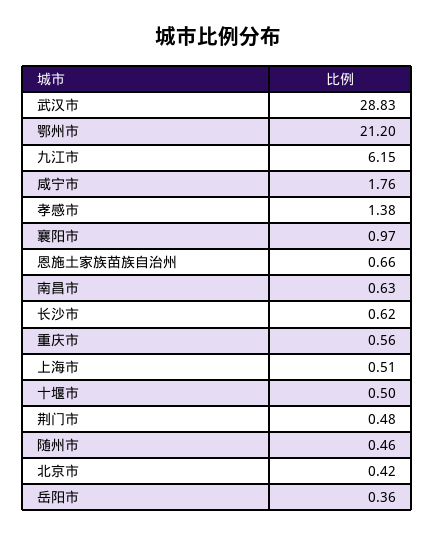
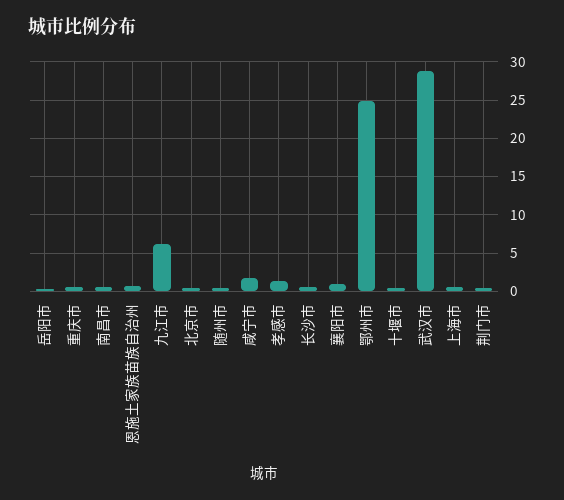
  {
    "武汉市": 28.83,
-   "鄂州市": 21.2,
+   "鄂州市": 25,
    "九江市": 6.15,
    "咸宁市": 1.76,
    "孝感市": 1.38,
    "襄阳市": 0.97,
    "恩施土家族苗族自治州": 0.66,
    "南昌市": 0.63,
    "长沙市": 0.62,
    "重庆市": 0.56,
    "上海市": 0.51,
    "十堰市": 0.5,
    "荆门市": 0.48,
    "随州市": 0.46,
    "北京市": 0.42,
    "岳阳市": 0.36
  }

